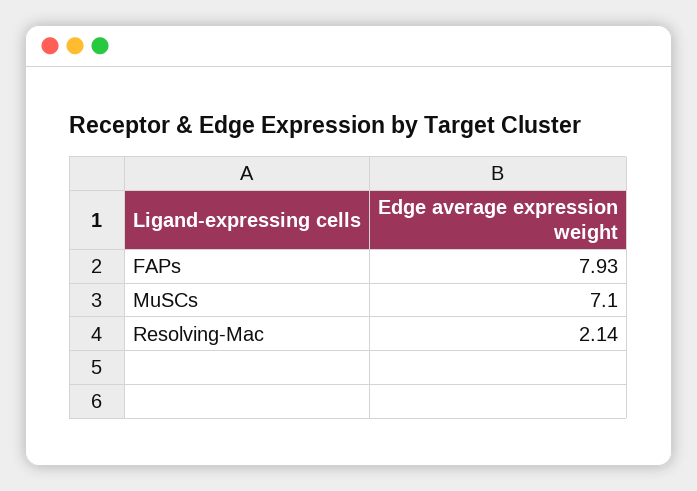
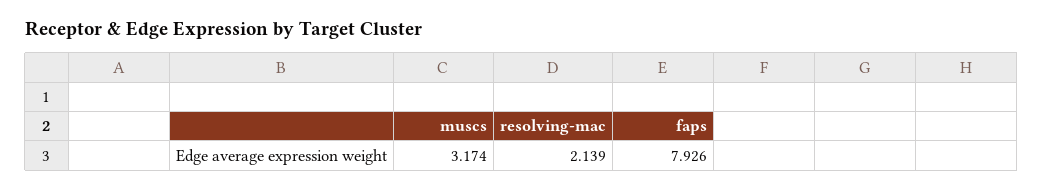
  {
    "FAPs": 7.926,
-   "MuSCs": 7.1,
+   "MuSCs": 3.174,
    "Resolving-Mac": 2.139
  }

